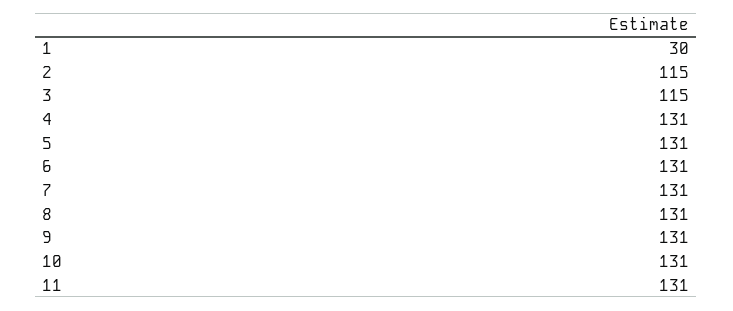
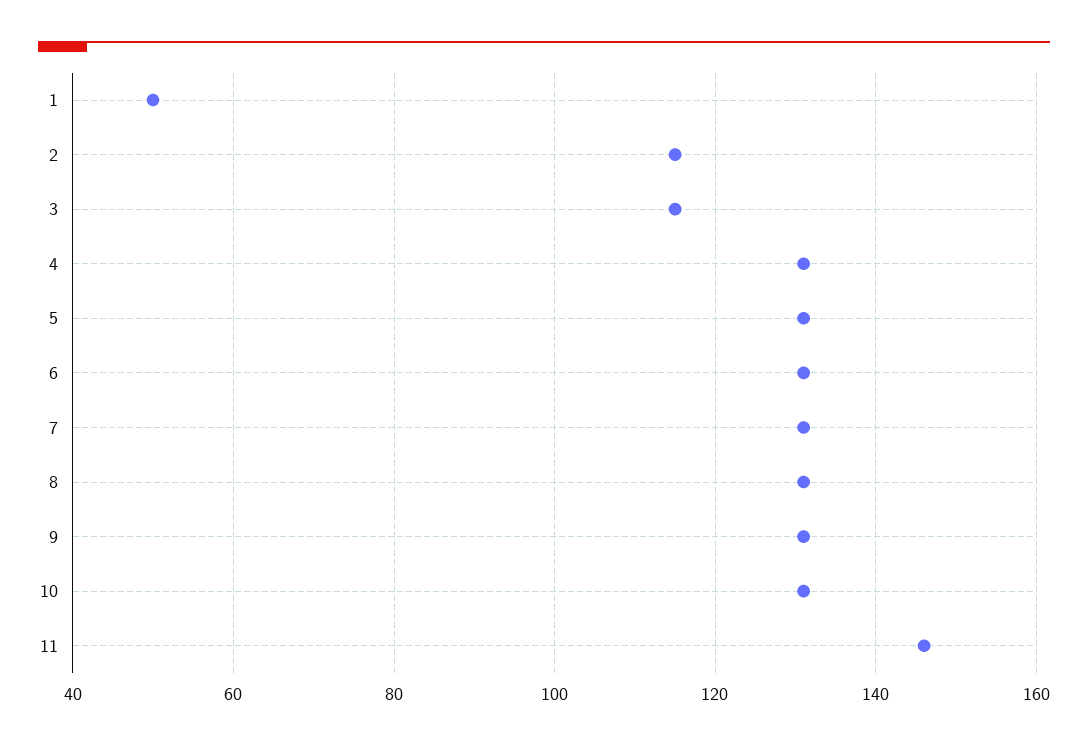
  {
-   "1": 30,
+   "1": 50,
    "2": 115,
    "3": 115,
    "4": 131,
    "5": 131,
    "6": 131,
    "7": 131,
    "8": 131,
    "9": 131,
    "10": 131,
-   "11": 131
+   "11": 145
  }

